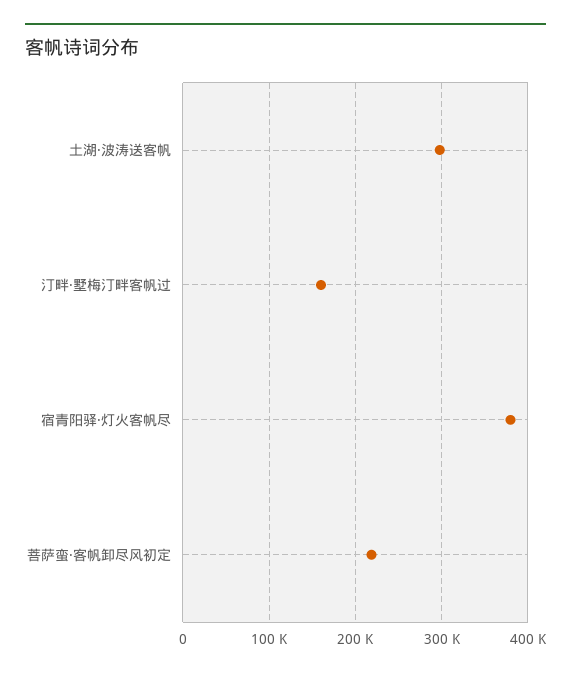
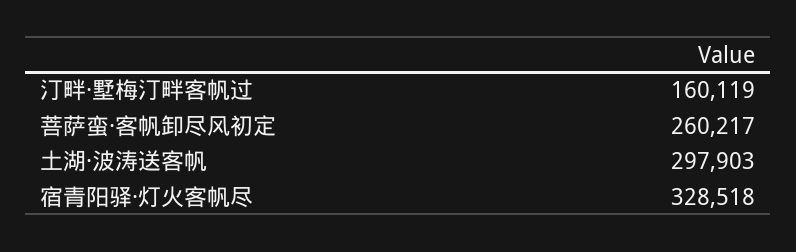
  {
    "土湖·波涛送客帆": 297903,
    "汀畔·墅梅汀畔客帆过": 160119,
-   "宿青阳驿·灯火客帆尽": 380000,
+   "宿青阳驿·灯火客帆尽": 328518,
-   "菩萨蛮·客帆卸尽风初定": 220000
+   "菩萨蛮·客帆卸尽风初定": 260217
  }

